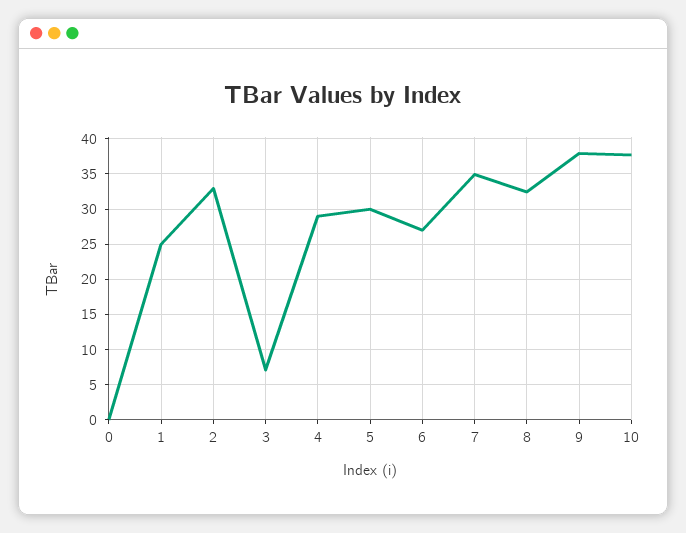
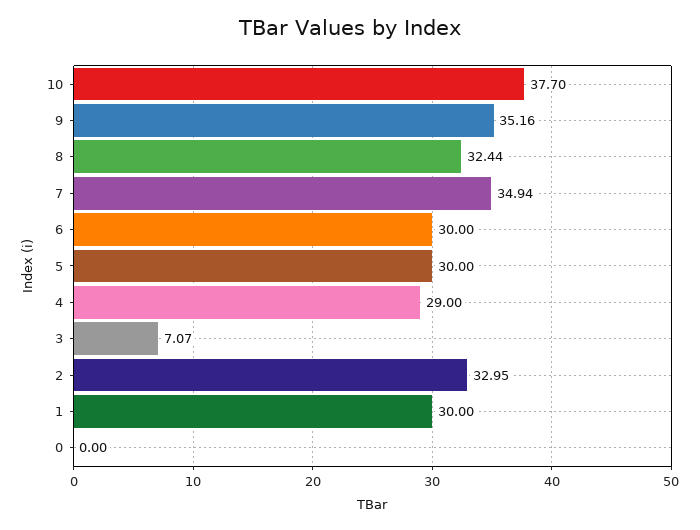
  {
    "0": 0,
-   "1": 25,
+   "1": 30,
    "2": 32.95,
    "3": 7.07,
    "4": 29,
    "5": 30,
-   "6": 27,
+   "6": 30,
    "7": 34.94,
    "8": 32.44,
-   "9": 38,
+   "9": 35.16,
    "10": 37.7
  }

